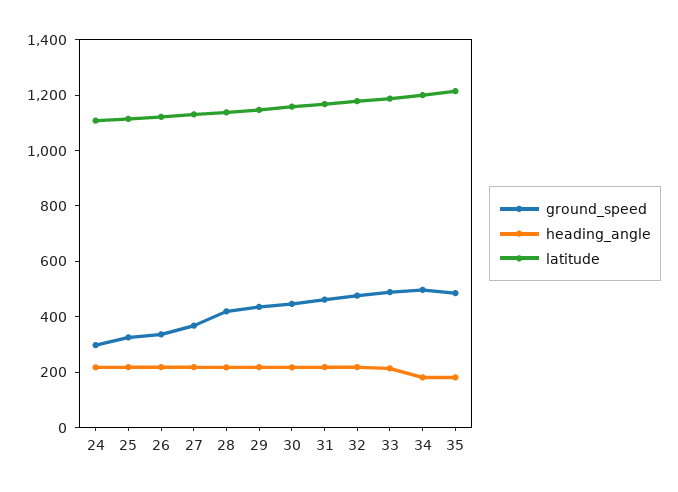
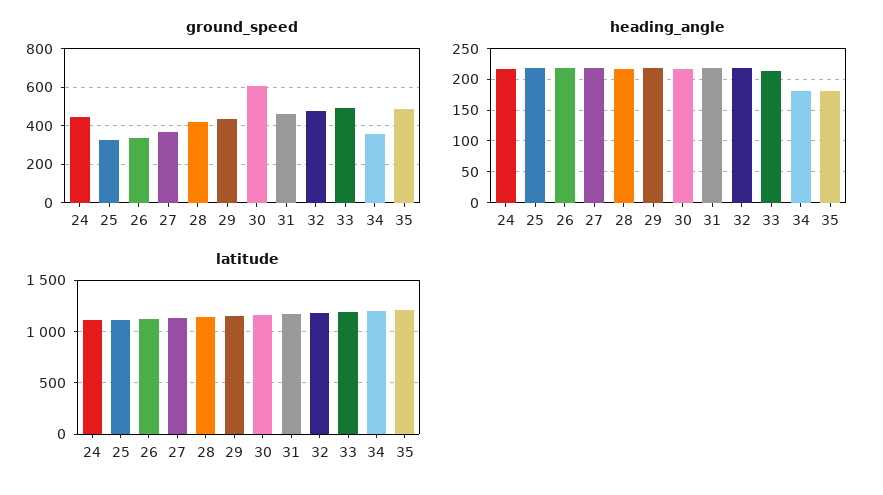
  {
    "ground_speed": {
-     "24": 300,
+     "24": 450,
      "25": 350,
      "26": 350,
      "27": 350,
      "28": 400,
      "29": 450,
-     "30": 450,
+     "30": 600,
      "31": 450,
      "32": 500,
      "33": 500,
-     "34": 500,
+     "34": 350,
      "35": 500
    },
    "heading_angle": {
      "24": 220,
      "25": 220,
      "26": 220,
      "27": 220,
      "28": 220,
      "29": 220,
      "30": 220,
      "31": 220,
      "32": 220,
      "33": 210,
      "34": 180,
      "35": 180
    },
    "latitude": {
      "24": 1100,
      "25": 1100,
      "26": 1100,
      "27": 1150,
      "28": 1150,
      "29": 1150,
      "30": 1150,
      "31": 1150,
      "32": 1200,
      "33": 1200,
      "34": 1200,
      "35": 1200
    }
  }

